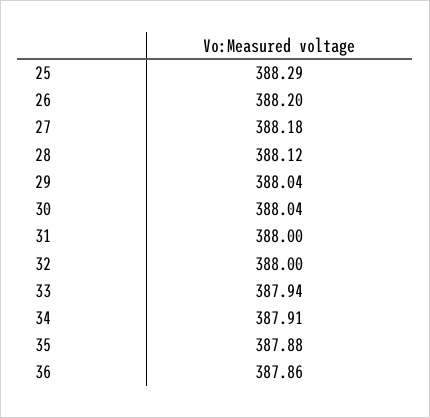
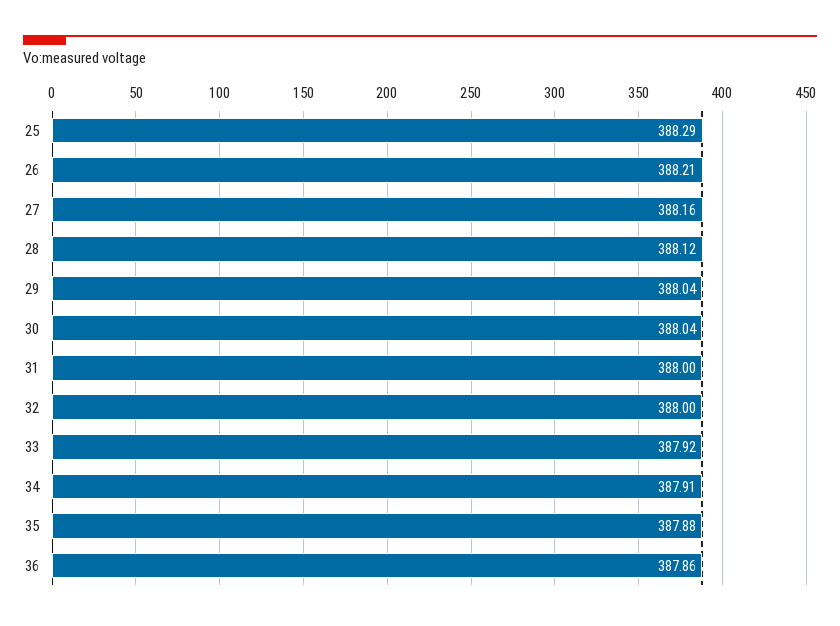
  {
    "25": 388.29,
-   "26": 388.2,
+   "26": 388.21,
-   "27": 388.18,
+   "27": 388.16,
    "28": 388.12,
    "29": 388.04,
    "30": 388.04,
    "31": 388,
    "32": 388,
-   "33": 387.94,
+   "33": 387.92,
    "34": 387.91,
    "35": 387.88,
    "36": 387.86
  }

